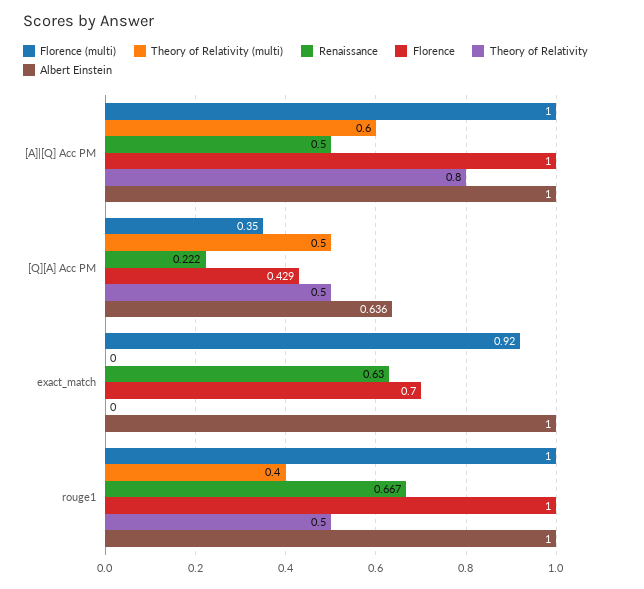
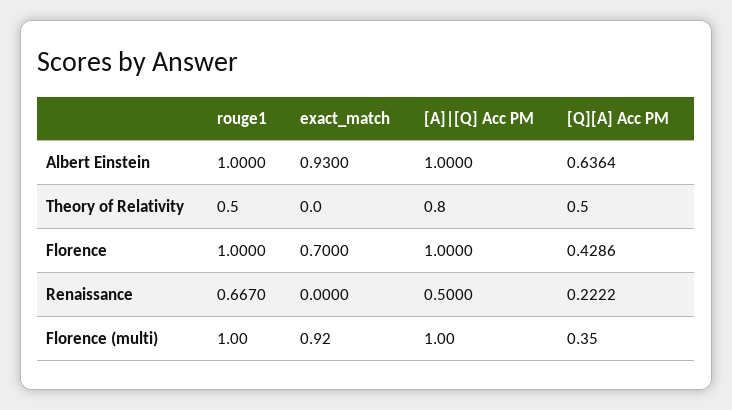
  {
    "Florence (multi)": {
      "[A]|[Q] Acc PM": 1,
      "[Q][A] Acc PM": 0.35,
      "exact_match": 0.92,
      "rouge1": 1
    },
-   "Theory of Relativity (multi)": {
-     "[A]|[Q] Acc PM": 0.6,
-     "[Q][A] Acc PM": 0.5,
-     "exact_match": 0,
-     "rouge1": 0.4
-   },
    "Renaissance": {
      "[A]|[Q] Acc PM": 0.5,
      "[Q][A] Acc PM": 0.2222,
-     "exact_match": 0.63,
+     "exact_match": 0,
      "rouge1": 0.667
    },
    "Florence": {
      "[A]|[Q] Acc PM": 1,
      "[Q][A] Acc PM": 0.4286,
      "exact_match": 0.7,
      "rouge1": 1
    },
    "Theory of Relativity": {
      "[A]|[Q] Acc PM": 0.8,
      "[Q][A] Acc PM": 0.5,
      "exact_match": 0,
      "rouge1": 0.5
    },
    "Albert Einstein": {
      "[A]|[Q] Acc PM": 1,
      "[Q][A] Acc PM": 0.6364,
-     "exact_match": 1,
+     "exact_match": 0.93,
      "rouge1": 1
    }
  }

